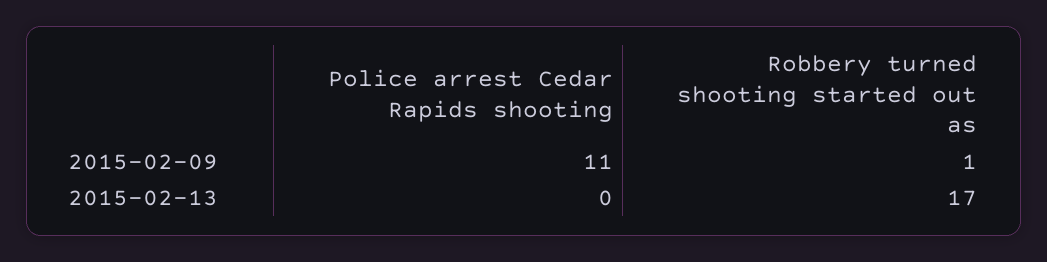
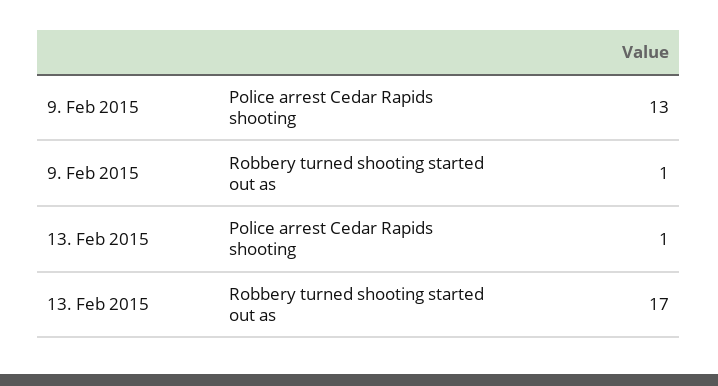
  {
    "Police arrest Cedar Rapids shooting": {
-     "2015-02-09": 11,
+     "2015-02-09": 13,
-     "2015-02-13": 0
+     "2015-02-13": 1
    },
    "Robbery turned shooting started out as": {
      "2015-02-09": 1,
      "2015-02-13": 17
    }
  }

